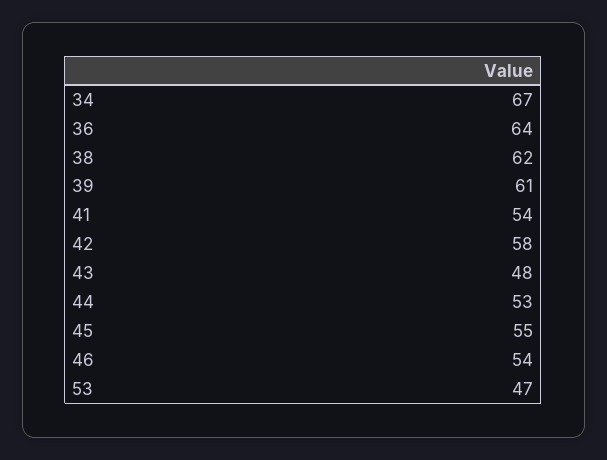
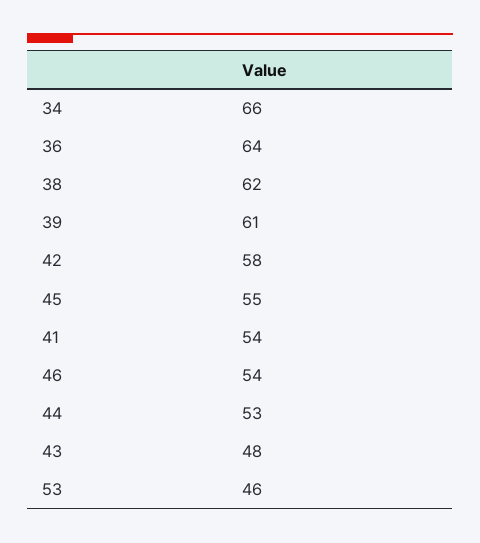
  {
-   "34": 67,
+   "34": 66,
    "36": 64,
    "38": 62,
    "39": 61,
    "41": 54,
    "42": 58,
    "43": 48,
    "44": 53,
    "45": 55,
    "46": 54,
-   "53": 47
+   "53": 46
  }

